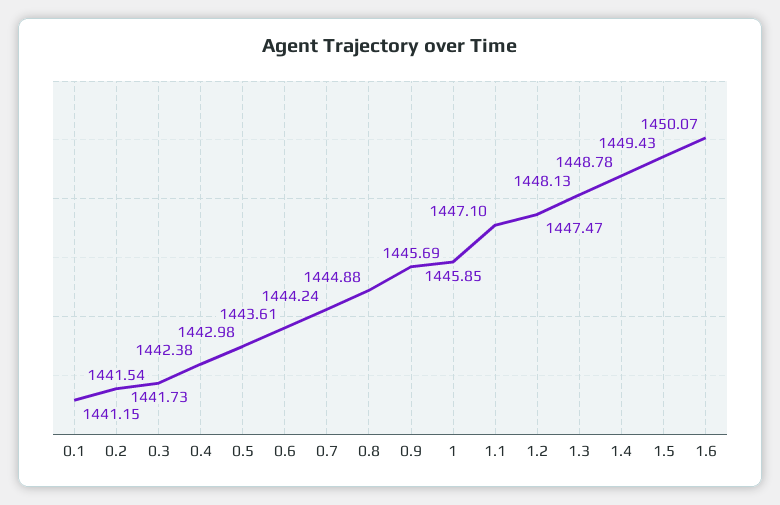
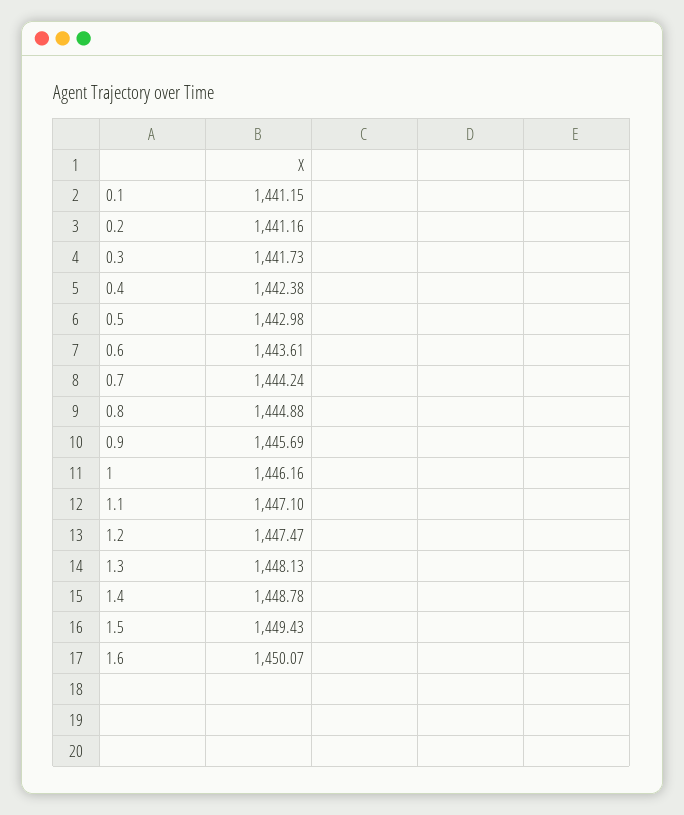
  {
    "0.1": 1441.15,
-   "0.2": 1441.54,
+   "0.2": 1441.16,
    "0.3": 1441.73,
    "0.4": 1442.38,
    "0.5": 1442.98,
    "0.6": 1443.61,
    "0.7": 1444.24,
    "0.8": 1444.88,
    "0.9": 1445.69,
-   "1": 1445.85,
+   "1": 1446.16,
    "1.1": 1447.1,
    "1.2": 1447.47,
    "1.3": 1448.13,
    "1.4": 1448.78,
    "1.5": 1449.43,
    "1.6": 1450.07
  }

